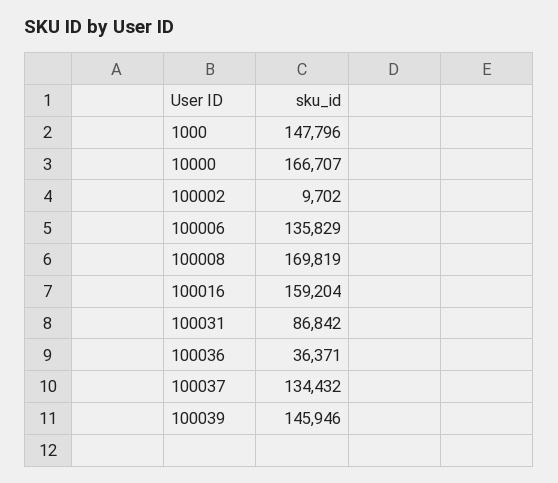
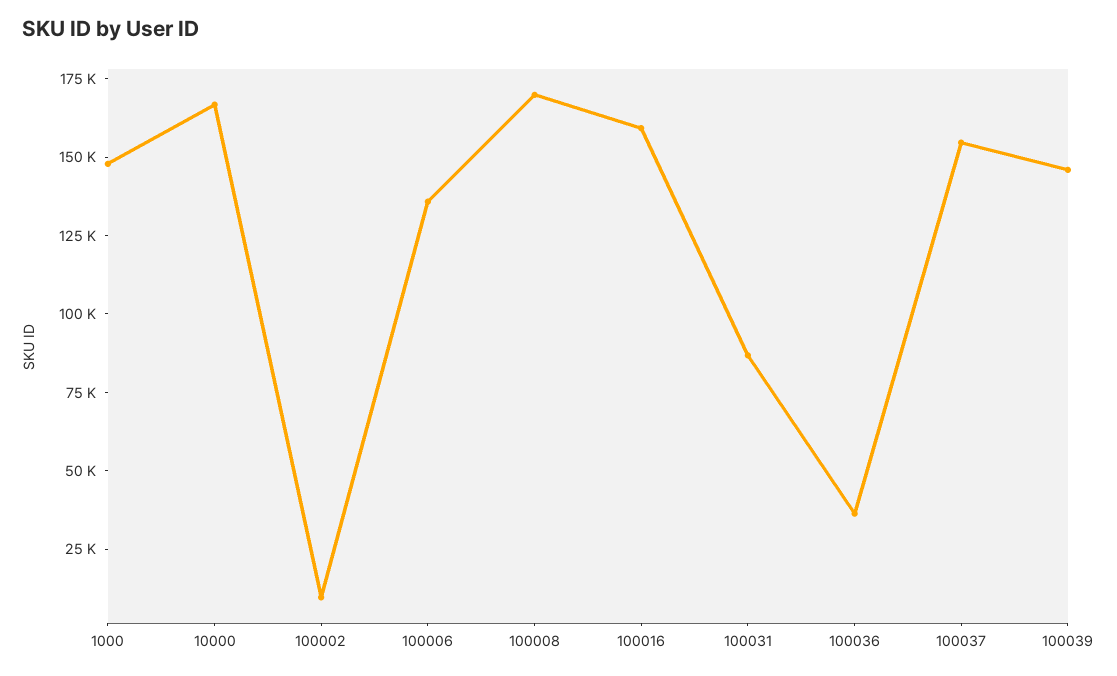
  {
    "1000": 147796,
    "10000": 166707,
    "100002": 9702,
    "100006": 135829,
    "100008": 169819,
    "100016": 159204,
    "100031": 86842,
    "100036": 36371,
-   "100037": 134432,
+   "100037": 155000,
    "100039": 145946
  }

